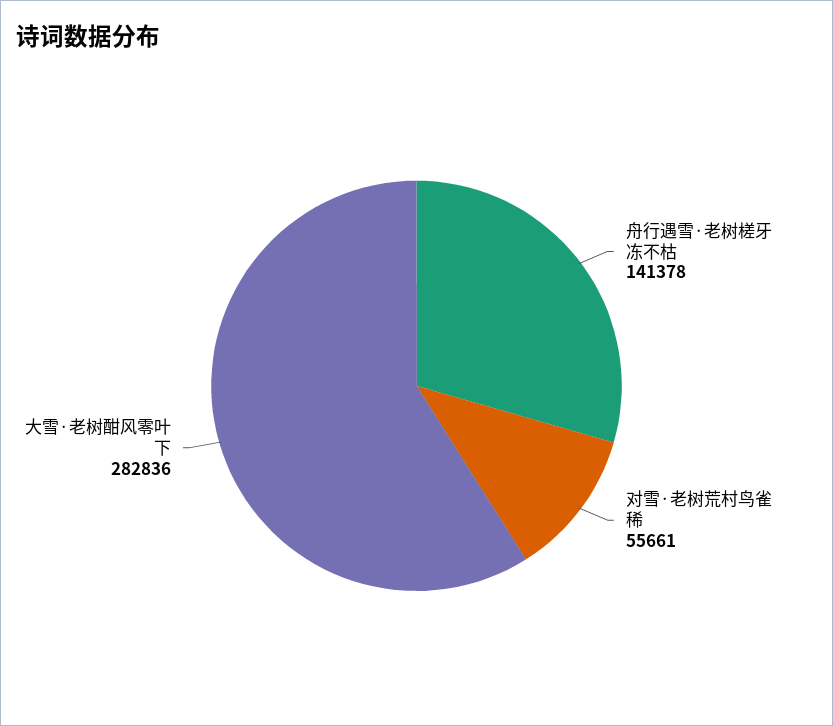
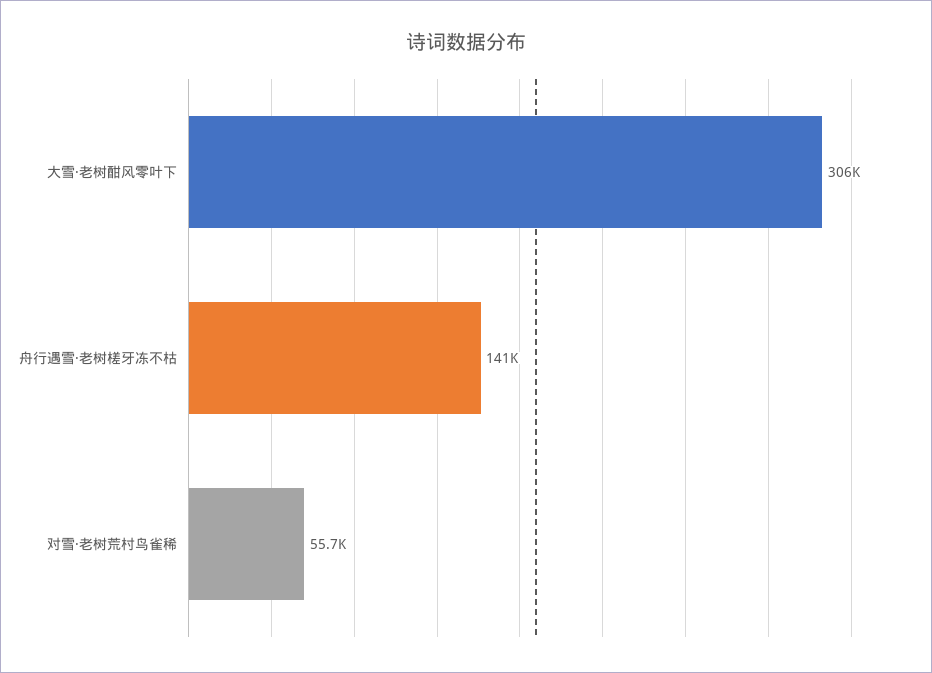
  {
    "舟行遇雪·老树槎牙冻不枯": 141378,
    "对雪·老树荒村鸟雀稀": 55661,
-   "大雪·老树酣风零叶下": 282836
+   "大雪·老树酣风零叶下": 306000
  }

